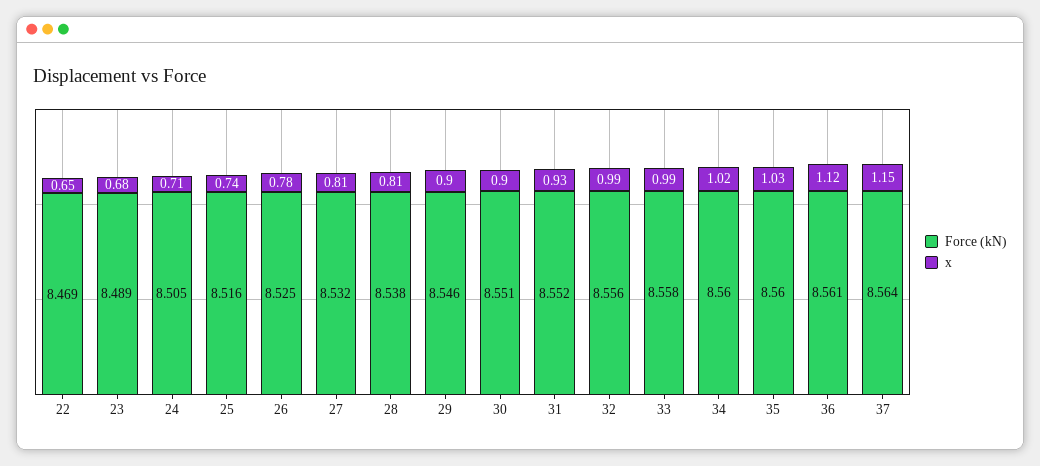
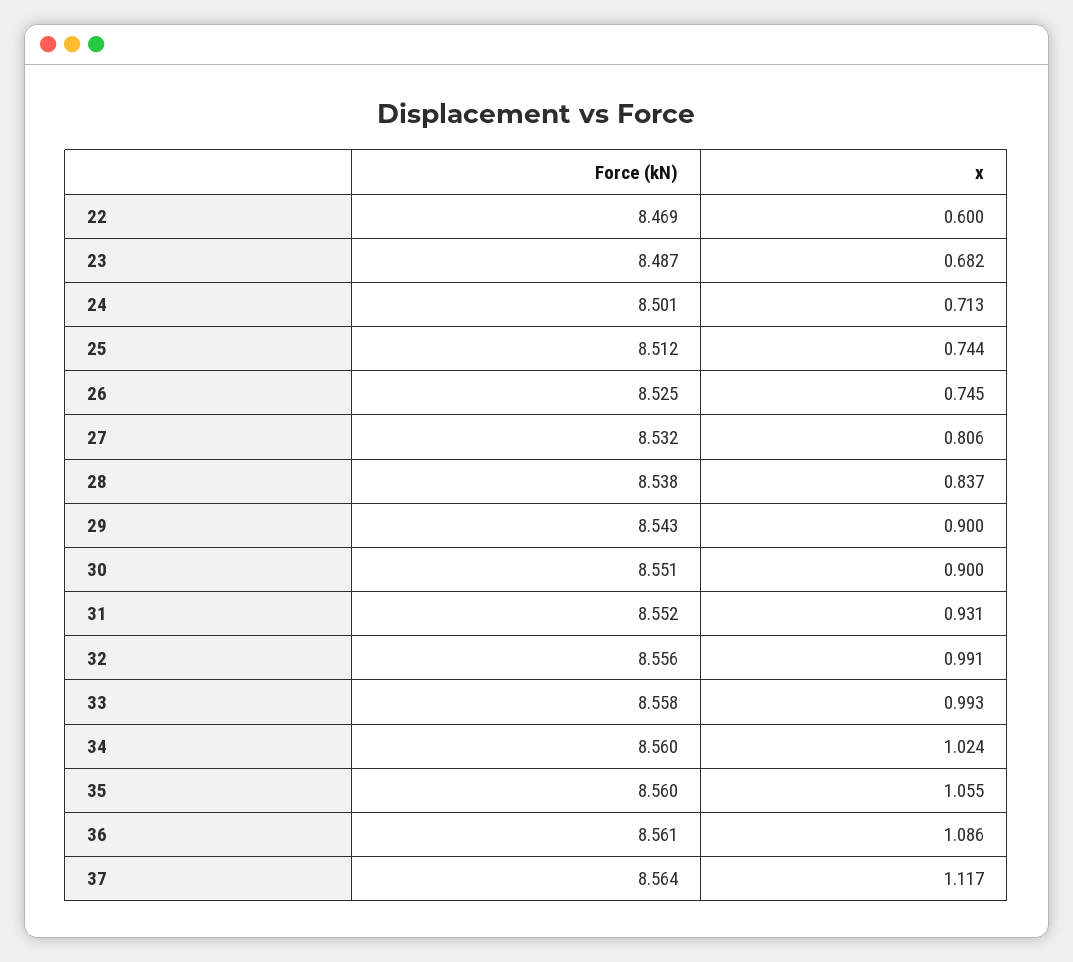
  {
    "Force (kN)": {
      "22": 8.469,
-     "23": 8.489,
+     "23": 8.487,
-     "24": 8.505,
+     "24": 8.501,
-     "25": 8.516,
+     "25": 8.512,
      "26": 8.525,
      "27": 8.532,
      "28": 8.538,
-     "29": 8.546,
+     "29": 8.543,
      "30": 8.551,
      "31": 8.552,
      "32": 8.556,
      "33": 8.558,
      "34": 8.56,
      "35": 8.56,
      "36": 8.561,
      "37": 8.564
    },
    "x": {
-     "22": 0.65,
+     "22": 0.6,
      "23": 0.682,
      "24": 0.713,
      "25": 0.744,
-     "26": 0.78,
+     "26": 0.745,
      "27": 0.806,
-     "28": 0.81,
+     "28": 0.837,
      "29": 0.9,
      "30": 0.9,
      "31": 0.931,
      "32": 0.991,
      "33": 0.993,
      "34": 1.024,
-     "35": 1.03,
+     "35": 1.055,
-     "36": 1.12,
+     "36": 1.086,
-     "37": 1.15
+     "37": 1.117
    }
  }

